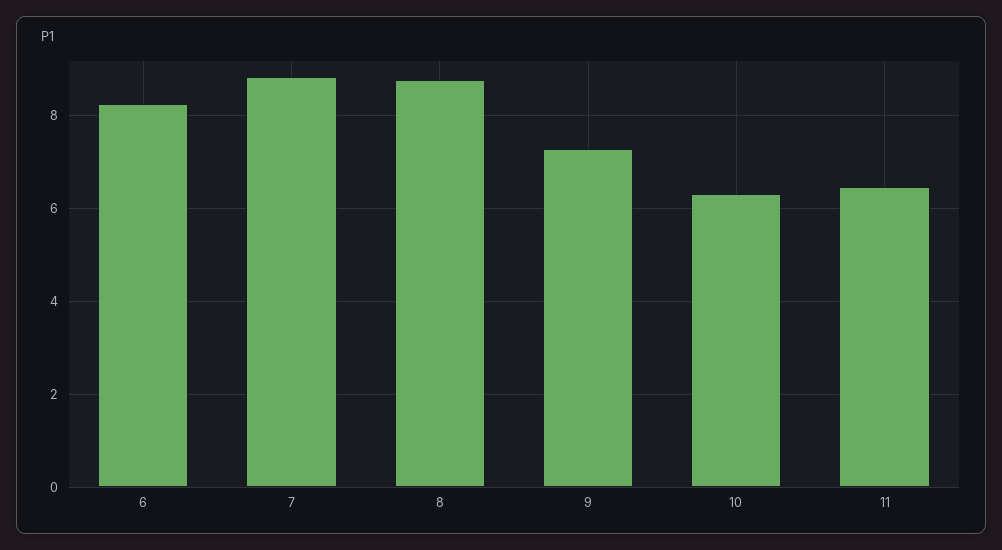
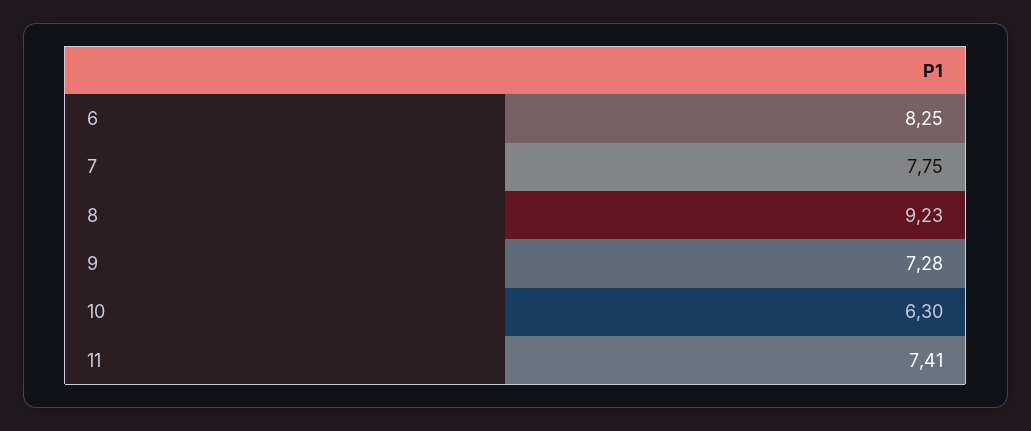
  {
    "6": 8.25,
-   "7": 8.8,
+   "7": 7.75,
-   "8": 8.8,
+   "8": 9.23,
    "9": 7.28,
    "10": 6.3,
-   "11": 6.4
+   "11": 7.41
  }

